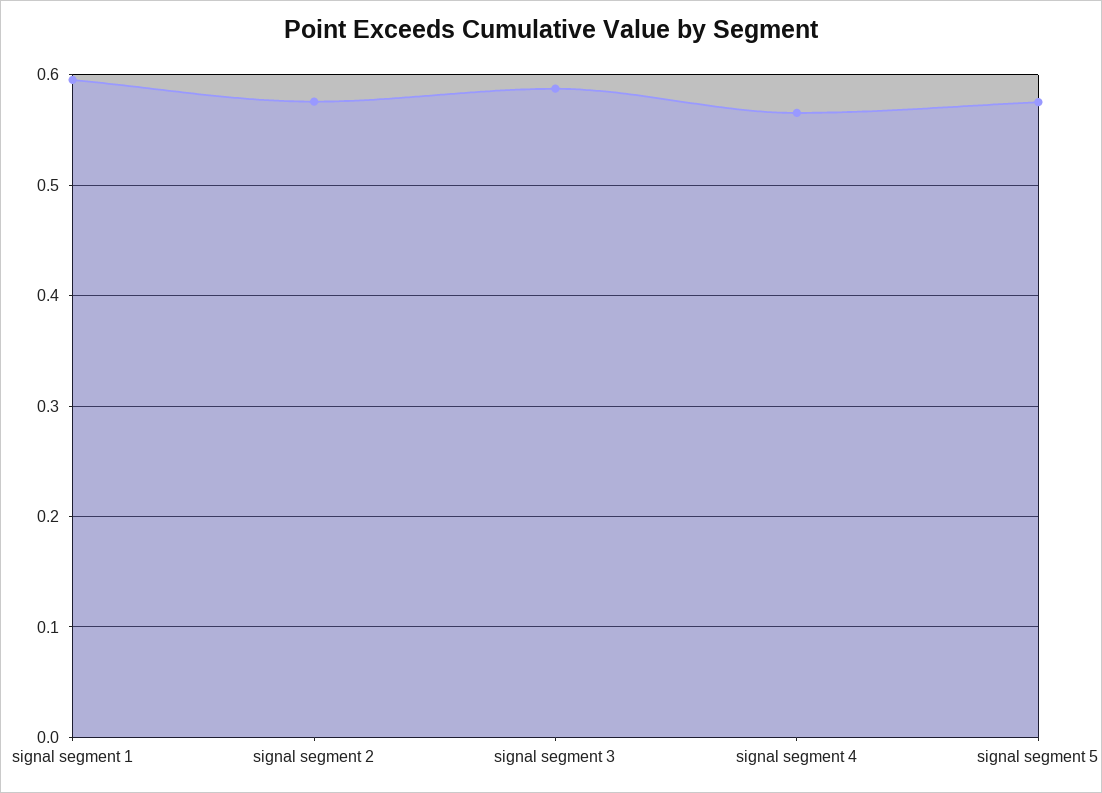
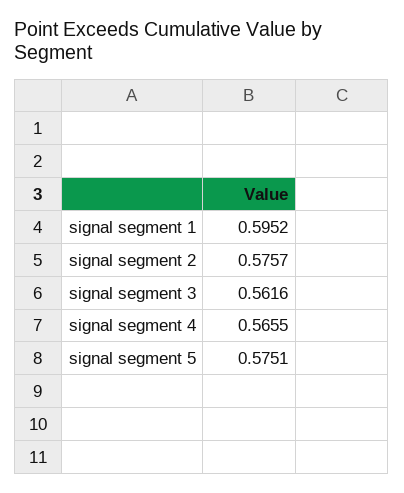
  {
    "signal segment 1": 0.5952,
    "signal segment 2": 0.5757,
-   "signal segment 3": 0.59,
+   "signal segment 3": 0.5616,
    "signal segment 4": 0.5655,
    "signal segment 5": 0.5751
  }

